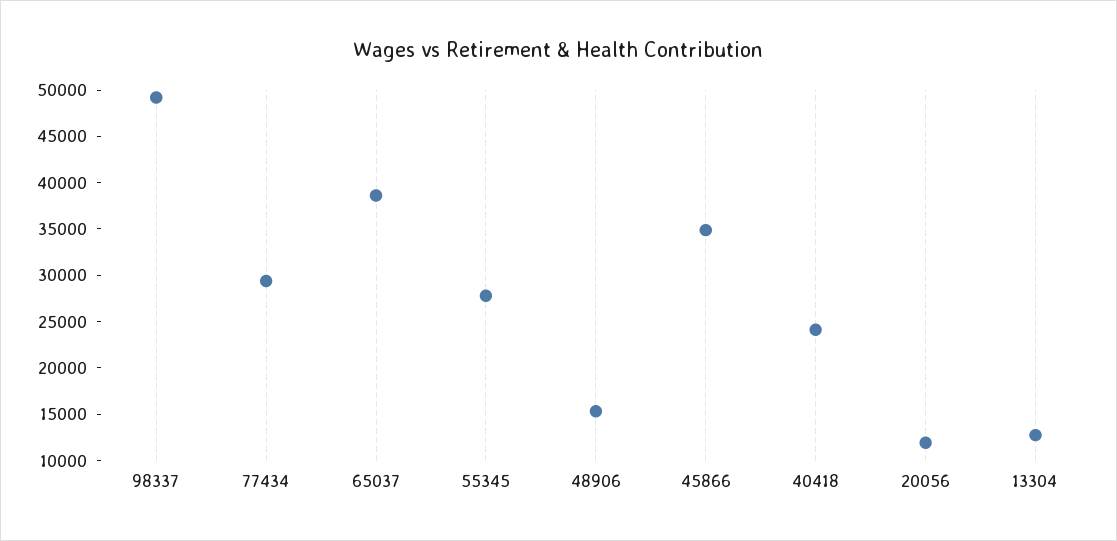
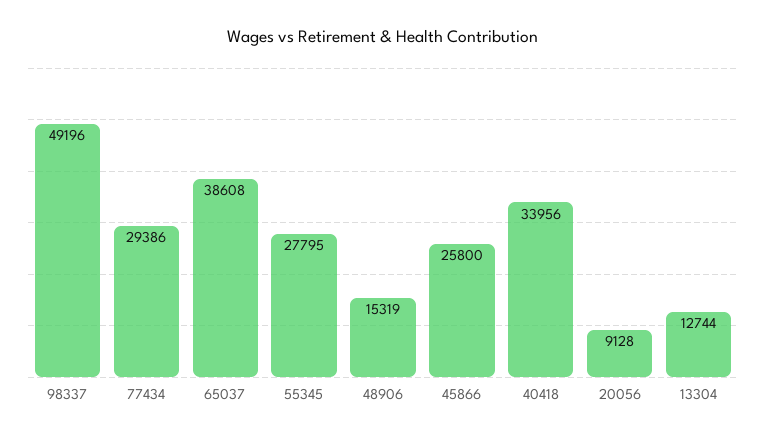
  {
    "98337": 49196,
    "77434": 29386,
    "65037": 38608,
    "55345": 27795,
    "48906": 15319,
-   "45866": 35000,
+   "45866": 25800,
-   "40418": 24000,
+   "40418": 33956,
-   "20056": 12000,
+   "20056": 9128,
    "13304": 12744
  }

